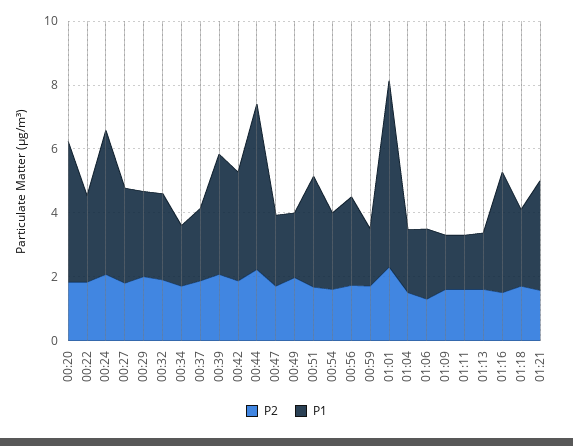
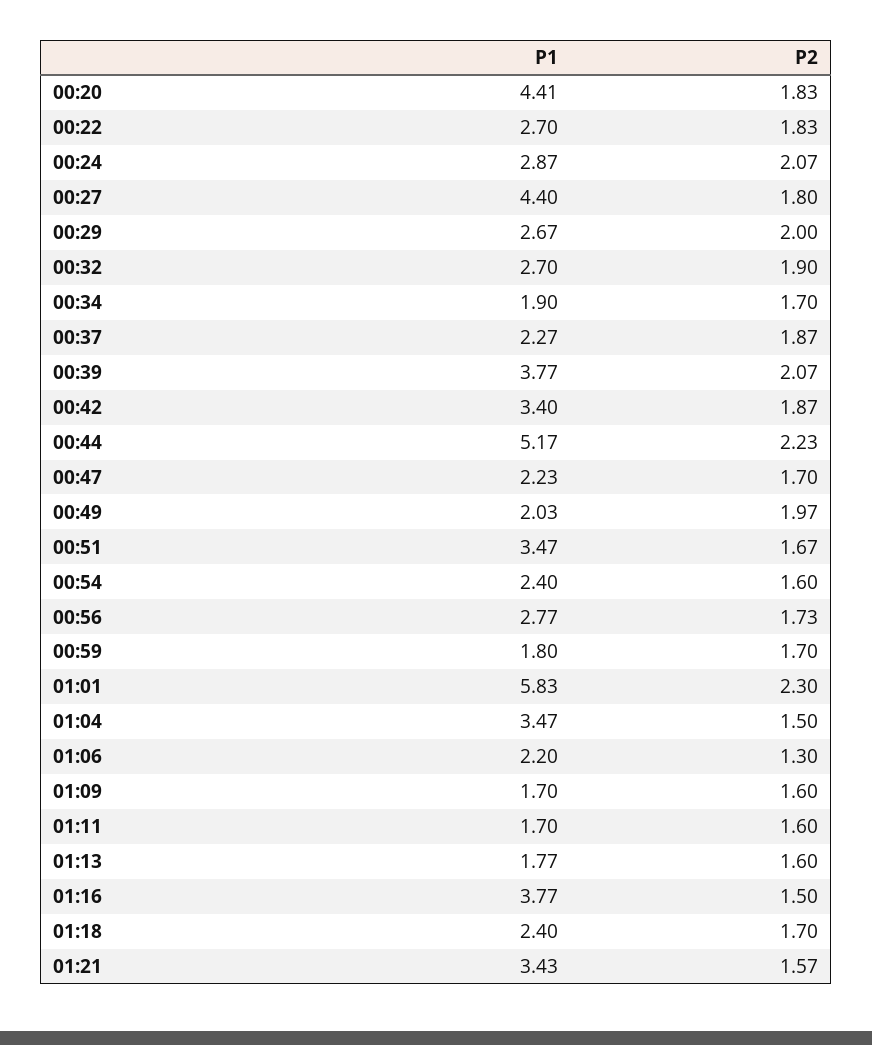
  {
    "P2": {
      "00:20": 1.83,
      "00:22": 1.83,
      "00:24": 2.07,
      "00:27": 1.8,
      "00:29": 2,
      "00:32": 1.9,
      "00:34": 1.7,
      "00:37": 1.87,
      "00:39": 2.07,
      "00:42": 1.87,
      "00:44": 2.23,
      "00:47": 1.7,
      "00:49": 1.97,
      "00:51": 1.67,
      "00:54": 1.6,
      "00:56": 1.73,
      "00:59": 1.7,
      "01:01": 2.3,
      "01:04": 1.5,
      "01:06": 1.3,
      "01:09": 1.6,
      "01:11": 1.6,
      "01:13": 1.6,
      "01:16": 1.5,
      "01:18": 1.7,
      "01:21": 1.57
    },
    "P1": {
      "00:20": 4.41,
      "00:22": 2.7,
-     "00:24": 4.5,
+     "00:24": 2.87,
-     "00:27": 3,
+     "00:27": 4.4,
      "00:29": 2.67,
      "00:32": 2.7,
      "00:34": 1.9,
      "00:37": 2.27,
      "00:39": 3.77,
      "00:42": 3.4,
      "00:44": 5.17,
      "00:47": 2.23,
      "00:49": 2.03,
      "00:51": 3.47,
      "00:54": 2.4,
      "00:56": 2.77,
      "00:59": 1.8,
      "01:01": 5.83,
-     "01:04": 2,
+     "01:04": 3.47,
      "01:06": 2.2,
      "01:09": 1.7,
      "01:11": 1.7,
      "01:13": 1.77,
      "01:16": 3.77,
      "01:18": 2.4,
      "01:21": 3.43
    }
  }

